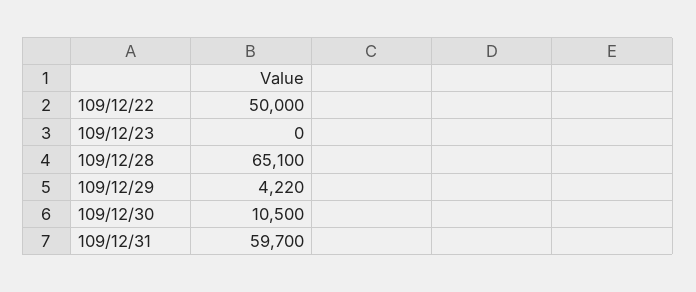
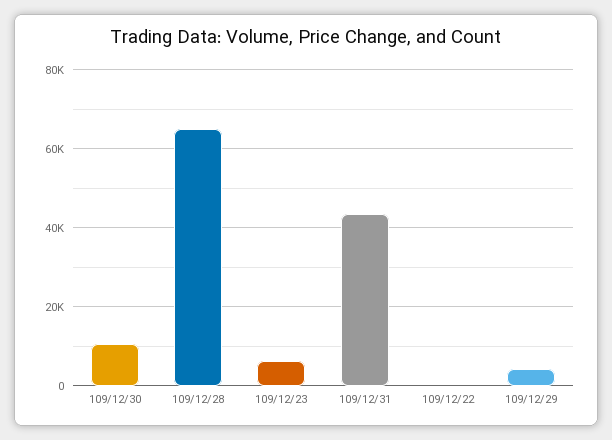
  {
-   "109/12/22": 50000,
+   "109/12/22": 0,
-   "109/12/23": 0,
+   "109/12/23": 6000,
    "109/12/28": 65100,
    "109/12/29": 4220,
    "109/12/30": 10500,
-   "109/12/31": 59700
+   "109/12/31": 44000
  }

